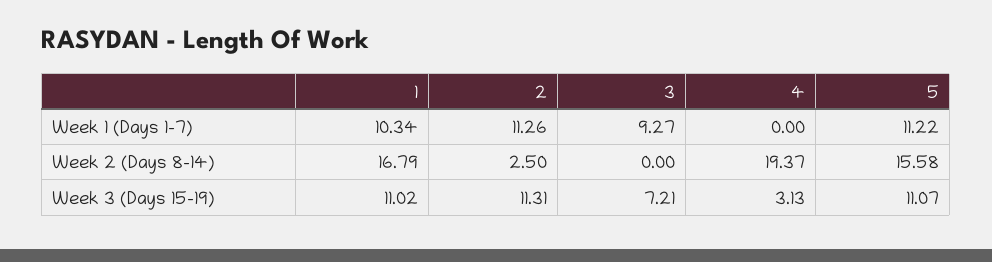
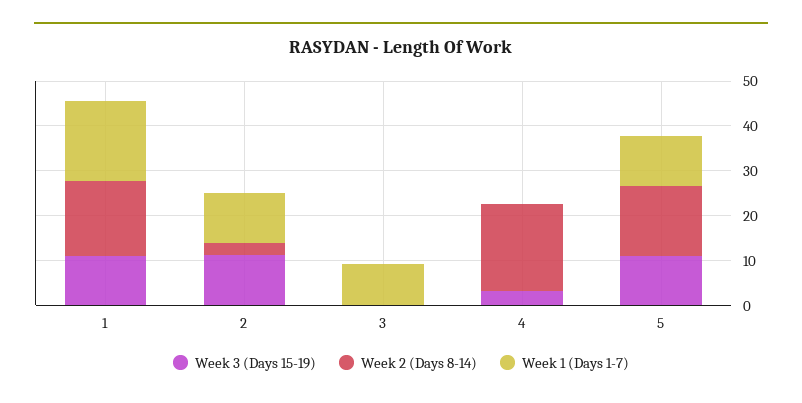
  {
    "Week 1 (Days 1-7)": {
-     "1": 10.34,
+     "1": 18,
      "2": 11.26,
      "3": 9.27,
      "4": 0,
      "5": 11.22
    },
    "Week 2 (Days 8-14)": {
      "1": 16.79,
      "2": 2.5,
      "3": 0,
      "4": 19.37,
      "5": 15.58
    },
    "Week 3 (Days 15-19)": {
      "1": 11.02,
      "2": 11.31,
-     "3": 7.21,
+     "3": 0,
      "4": 3.13,
      "5": 11.07
    }
  }

